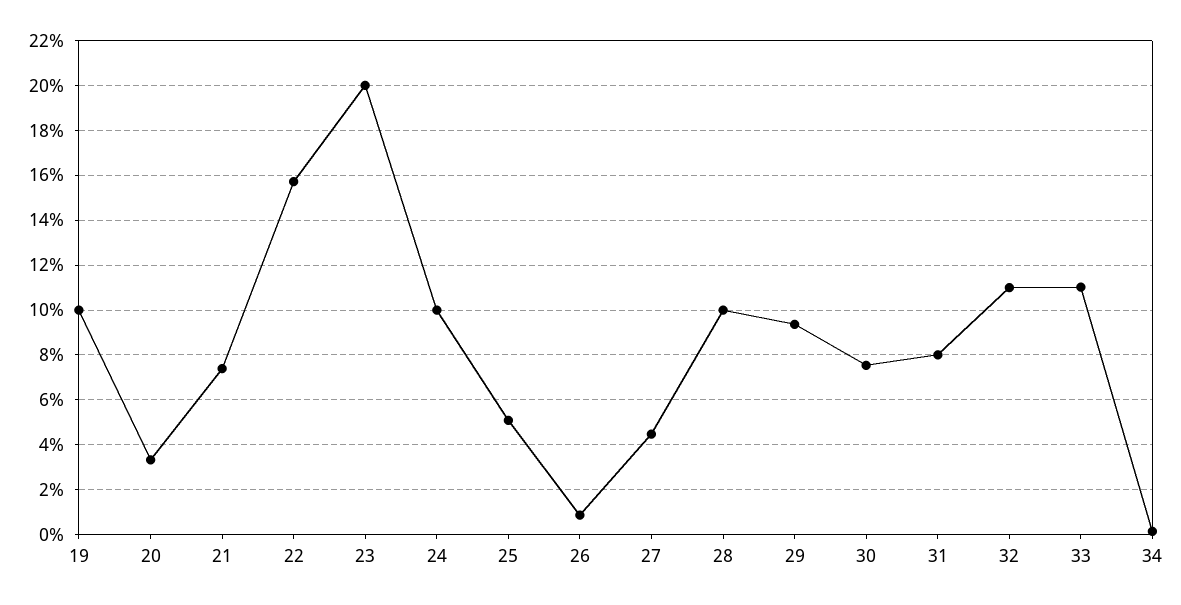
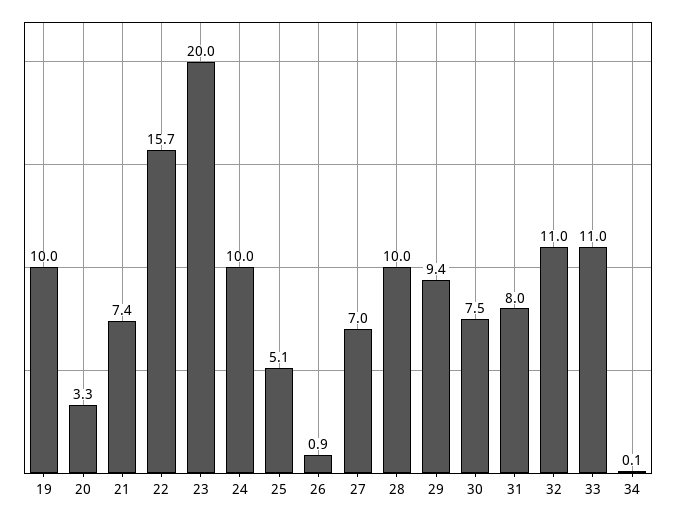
  {
    "19": 10,
    "20": 3.3,
    "21": 7.4,
    "22": 15.7,
    "23": 20,
    "24": 10,
    "25": 5.1,
    "26": 0.9,
-   "27": 4.5,
+   "27": 7,
    "28": 10,
    "29": 9.4,
    "30": 7.5,
    "31": 8,
    "32": 11,
    "33": 11,
    "34": 0.1
  }

